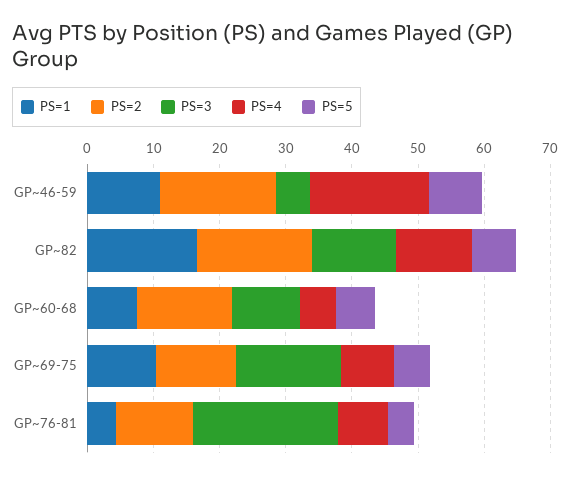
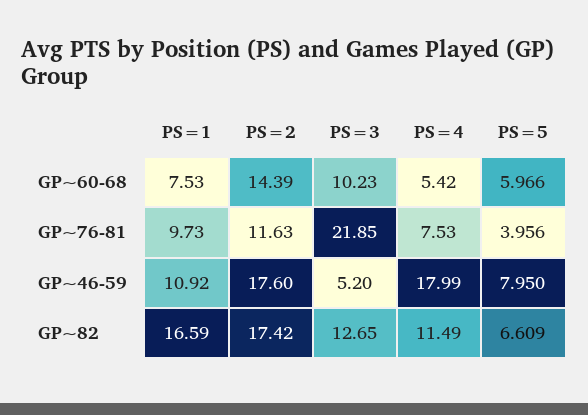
  {
    "PS=1": {
      "GP~46-59": 10.92,
      "GP~82": 16.59,
      "GP~60-68": 7.53,
-     "GP~69-75": 10,
-     "GP~76-81": 4
+     "GP~76-81": 9.73
    },
    "PS=2": {
      "GP~46-59": 17.6,
      "GP~82": 17.42,
      "GP~60-68": 14.39,
-     "GP~69-75": 12,
      "GP~76-81": 11.63
    },
    "PS=3": {
      "GP~46-59": 5.2,
      "GP~82": 12.65,
      "GP~60-68": 10.23,
-     "GP~69-75": 16,
      "GP~76-81": 21.85
    },
    "PS=4": {
      "GP~46-59": 17.99,
      "GP~82": 11.49,
      "GP~60-68": 5.42,
-     "GP~69-75": 8,
      "GP~76-81": 7.53
    },
    "PS=5": {
      "GP~46-59": 7.95,
      "GP~82": 6.609,
      "GP~60-68": 5.966,
-     "GP~69-75": 6,
      "GP~76-81": 3.956
    }
  }

